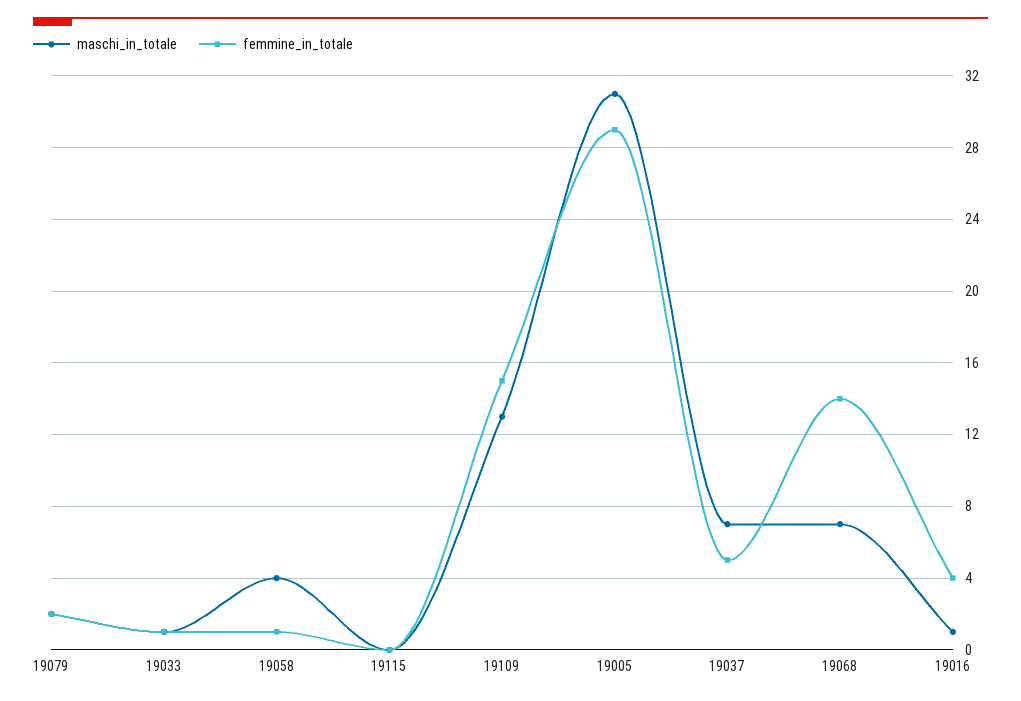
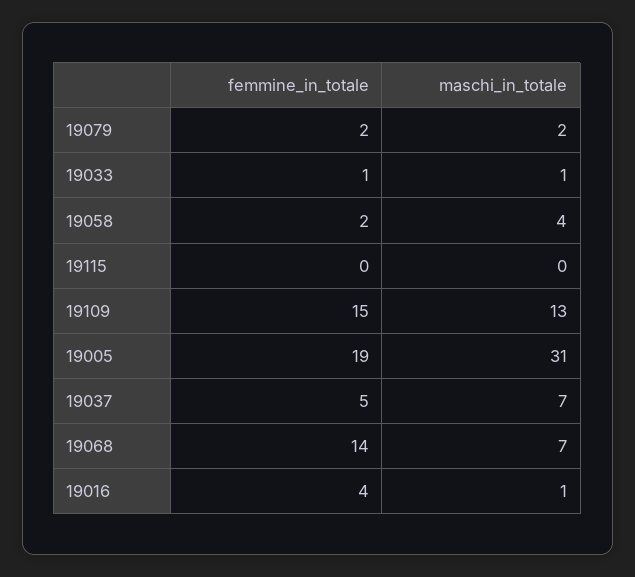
  {
    "maschi_in_totale": {
      "19079": 2,
      "19033": 1,
      "19058": 4,
      "19115": 0,
      "19109": 13,
      "19005": 31,
      "19037": 7,
      "19068": 7,
      "19016": 1
    },
    "femmine_in_totale": {
      "19079": 2,
      "19033": 1,
-     "19058": 1,
+     "19058": 2,
      "19115": 0,
      "19109": 15,
-     "19005": 29,
+     "19005": 19,
      "19037": 5,
      "19068": 14,
      "19016": 4
    }
  }

